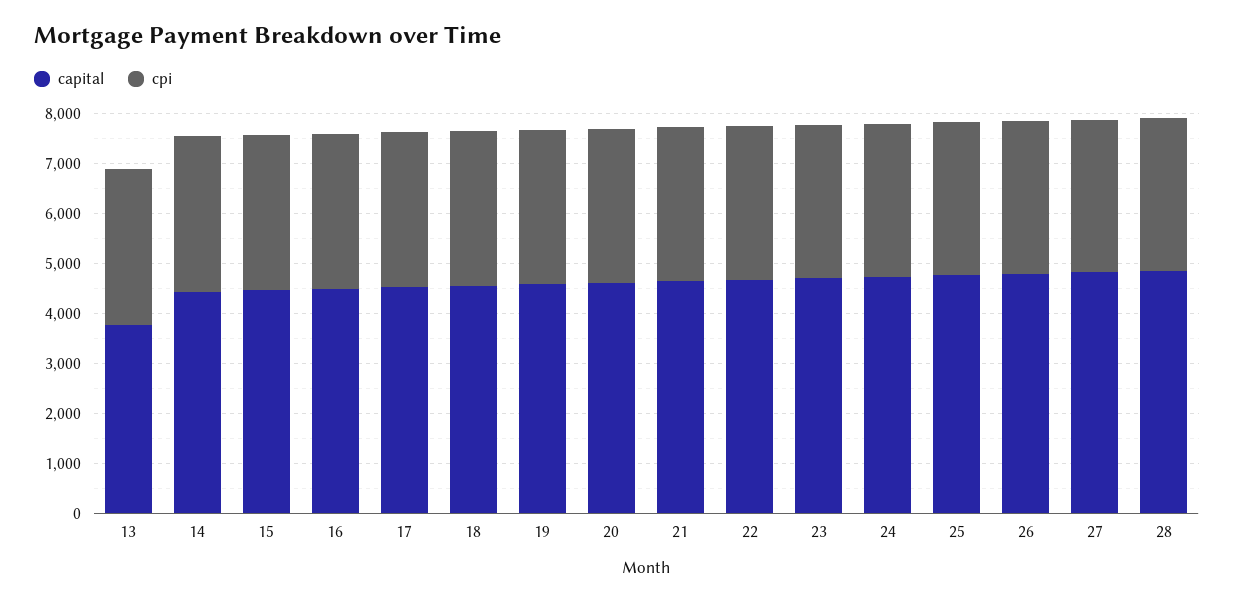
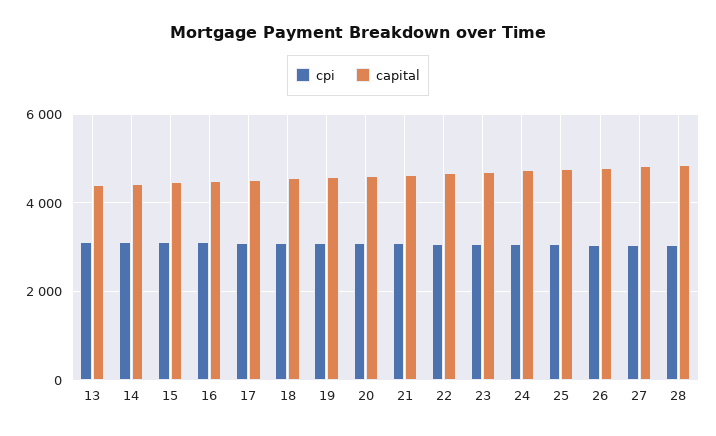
  {
    "capital": {
-     "13": 3800,
+     "13": 4400,
      "14": 4400,
      "15": 4400,
      "16": 4400,
      "17": 4600,
      "18": 4600,
      "19": 4600,
      "20": 4600,
      "21": 4600,
      "22": 4600,
      "23": 4800,
      "24": 4800,
      "25": 4800,
      "26": 4800,
      "27": 4800,
      "28": 4800
    },
    "cpi": {
      "13": 3200,
      "14": 3200,
      "15": 3200,
      "16": 3200,
      "17": 3200,
      "18": 3200,
      "19": 3000,
      "20": 3000,
      "21": 3000,
      "22": 3000,
      "23": 3000,
      "24": 3000,
      "25": 3000,
      "26": 3000,
      "27": 3000,
      "28": 3000
    }
  }

